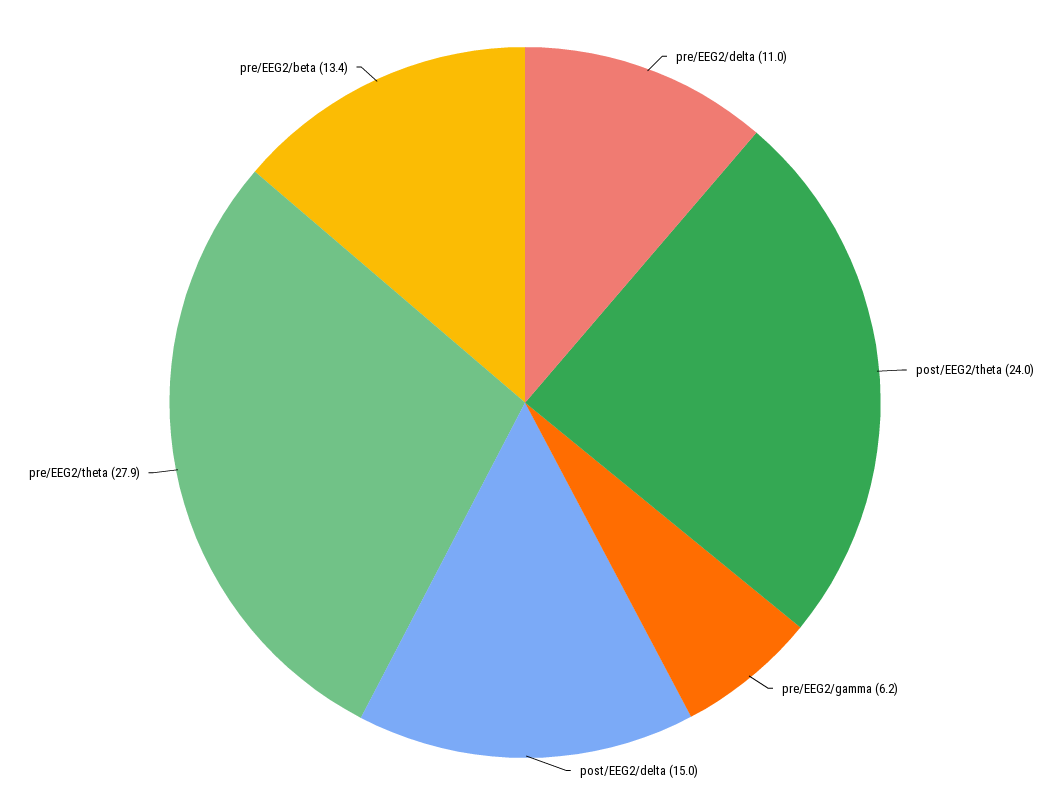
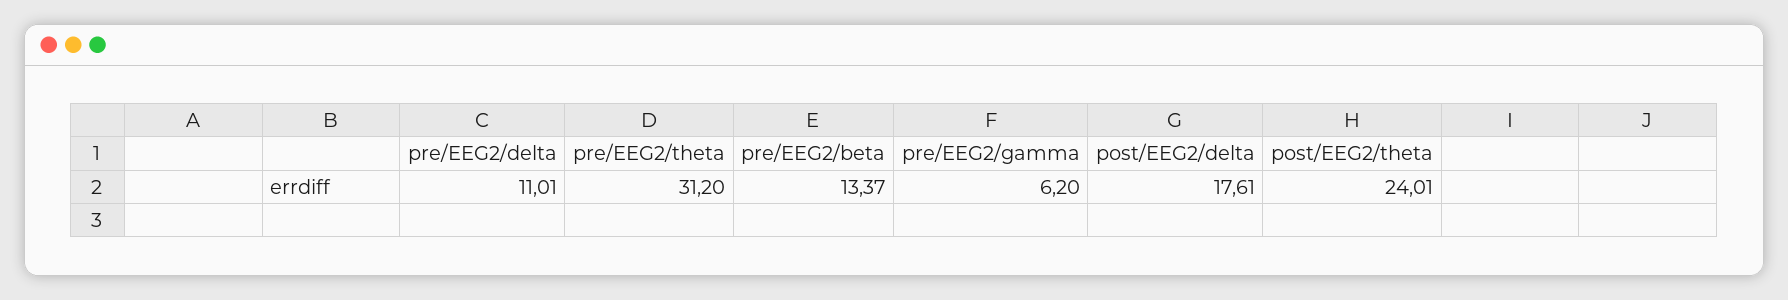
  {
    "pre/EEG2/delta": 11.01,
    "post/EEG2/theta": 24.01,
    "pre/EEG2/gamma": 6.2,
-   "post/EEG2/delta": 15,
+   "post/EEG2/delta": 17.61,
-   "pre/EEG2/theta": 27.9,
+   "pre/EEG2/theta": 31.2,
    "pre/EEG2/beta": 13.37
  }

